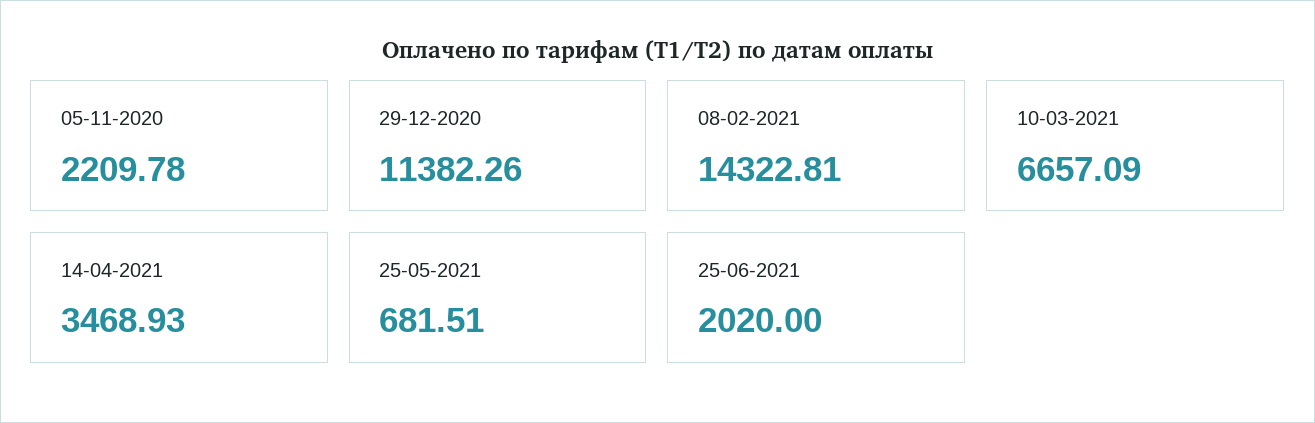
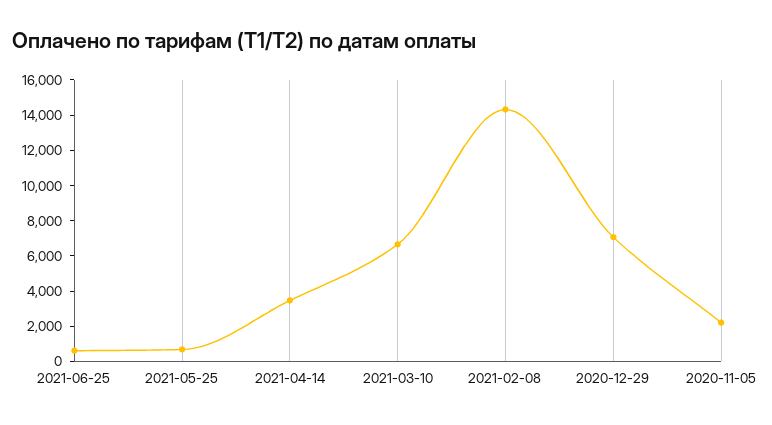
  {
    "05-11-2020": 2209.78,
-   "29-12-2020": 11382.26,
+   "29-12-2020": 7000,
    "08-02-2021": 14322.81,
    "10-03-2021": 6657.09,
    "14-04-2021": 3468.93,
    "25-05-2021": 681.51,
-   "25-06-2021": 2020
+   "25-06-2021": 500
  }

